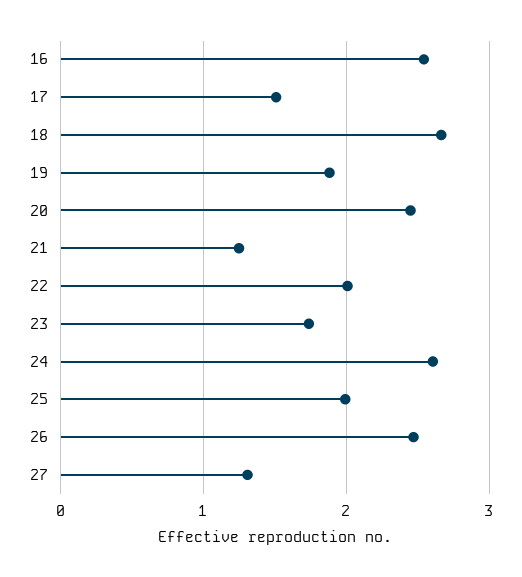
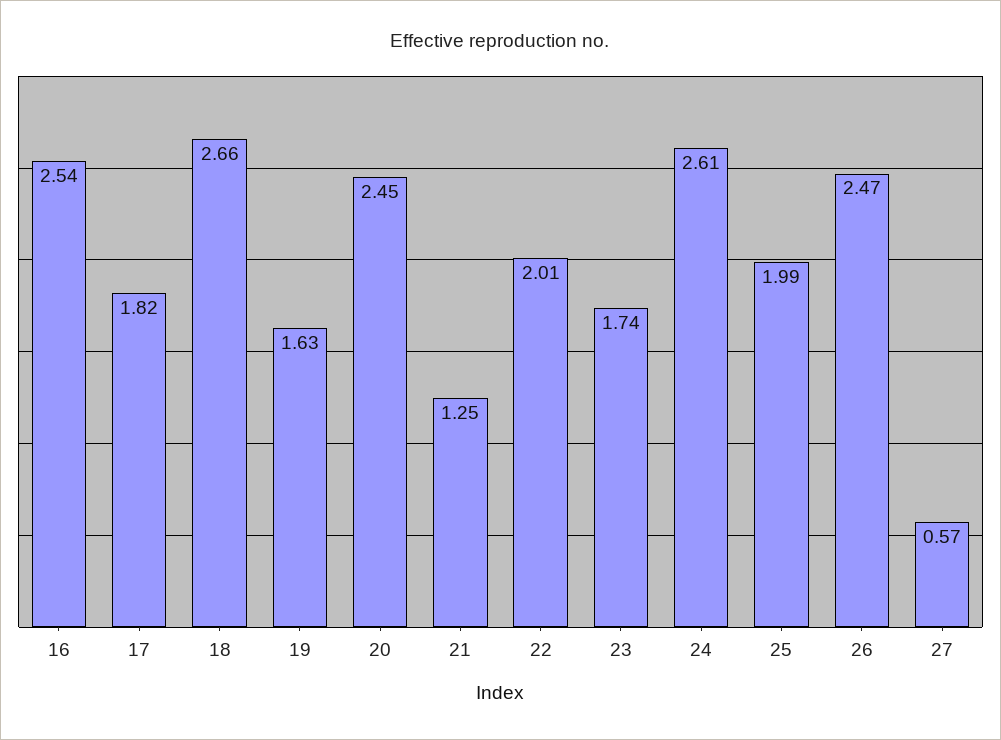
  {
    "16": 2.54,
-   "17": 1.5,
+   "17": 1.82,
    "18": 2.66,
-   "19": 1.9,
+   "19": 1.63,
    "20": 2.45,
    "21": 1.25,
    "22": 2.01,
    "23": 1.74,
    "24": 2.61,
    "25": 1.99,
    "26": 2.47,
-   "27": 1.3
+   "27": 0.57
  }

